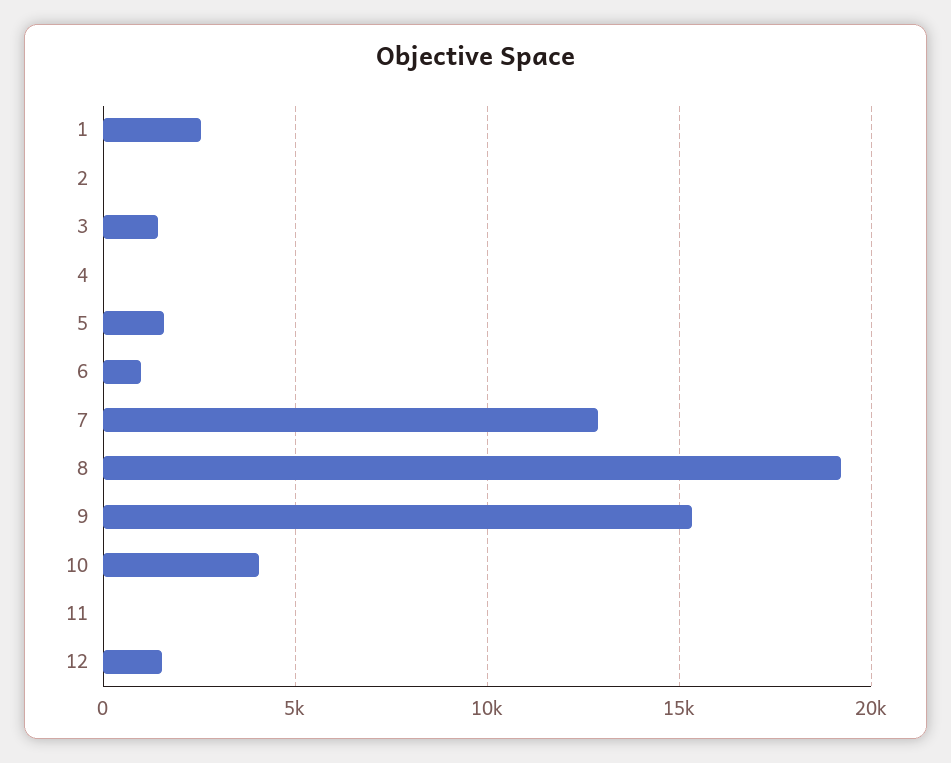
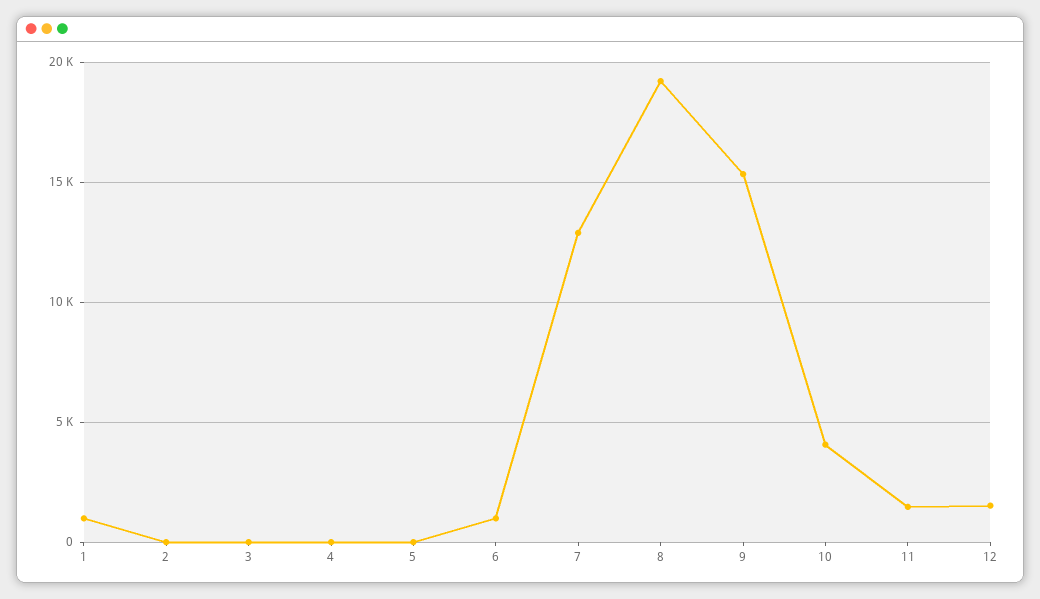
  {
-   "1": 2500,
+   "1": 1000,
    "2": 0,
-   "3": 1500,
+   "3": 0,
    "4": 0,
-   "5": 1500,
+   "5": 0,
    "6": 1000,
    "7": 13000,
    "8": 19000,
    "9": 15500,
    "10": 4000,
-   "11": 0,
+   "11": 1500,
    "12": 1500
  }

